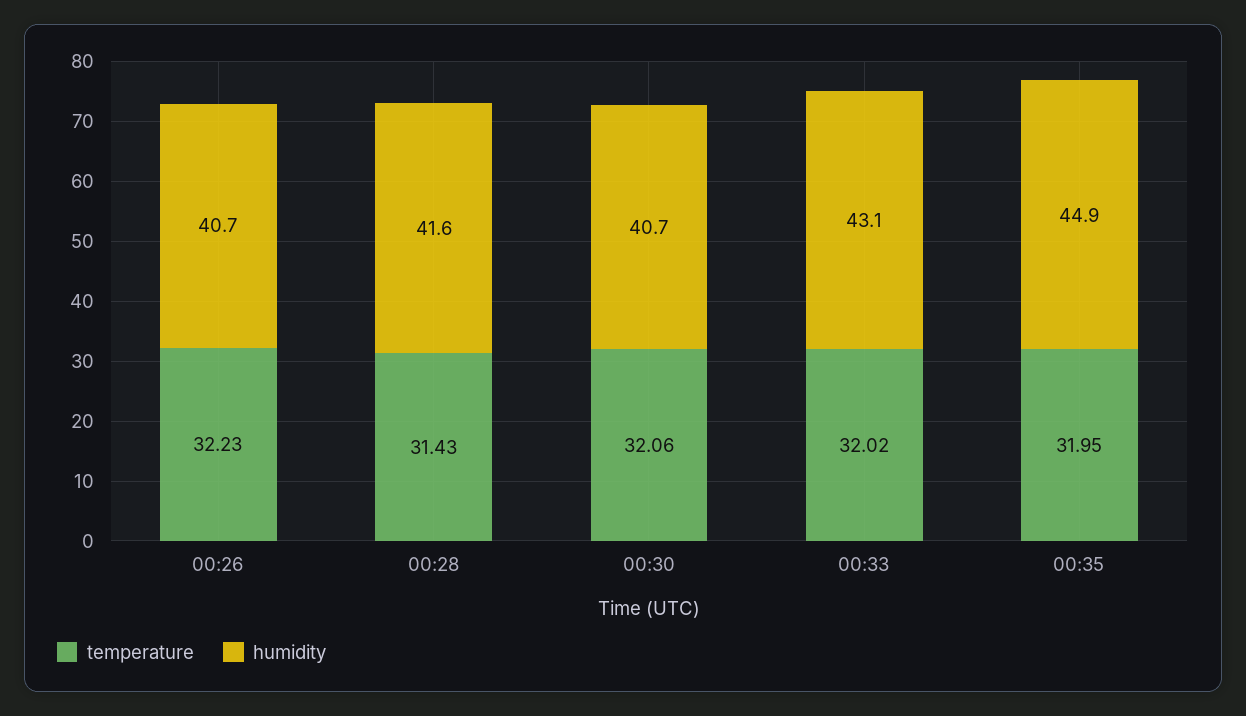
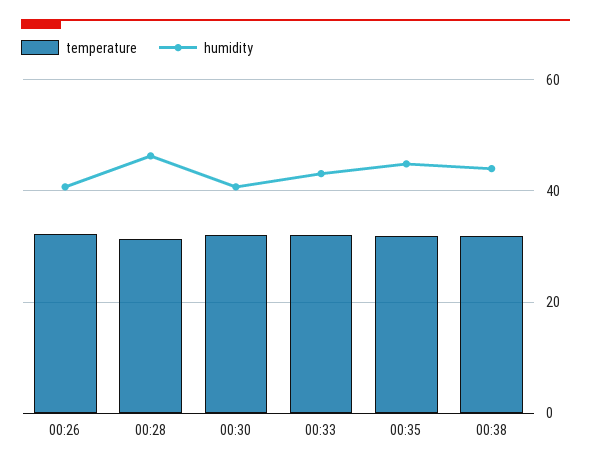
  {
    "temperature": {
      "00:26": 32.23,
      "00:28": 31.43,
      "00:30": 32.06,
      "00:33": 32.02,
-     "00:35": 31.95
+     "00:35": 31.95,
+     "00:38": 32
    },
    "humidity": {
      "00:26": 40.7,
-     "00:28": 41.6,
+     "00:28": 46,
      "00:30": 40.7,
      "00:33": 43.1,
-     "00:35": 44.9
+     "00:35": 44.9,
+     "00:38": 44
    }
  }

